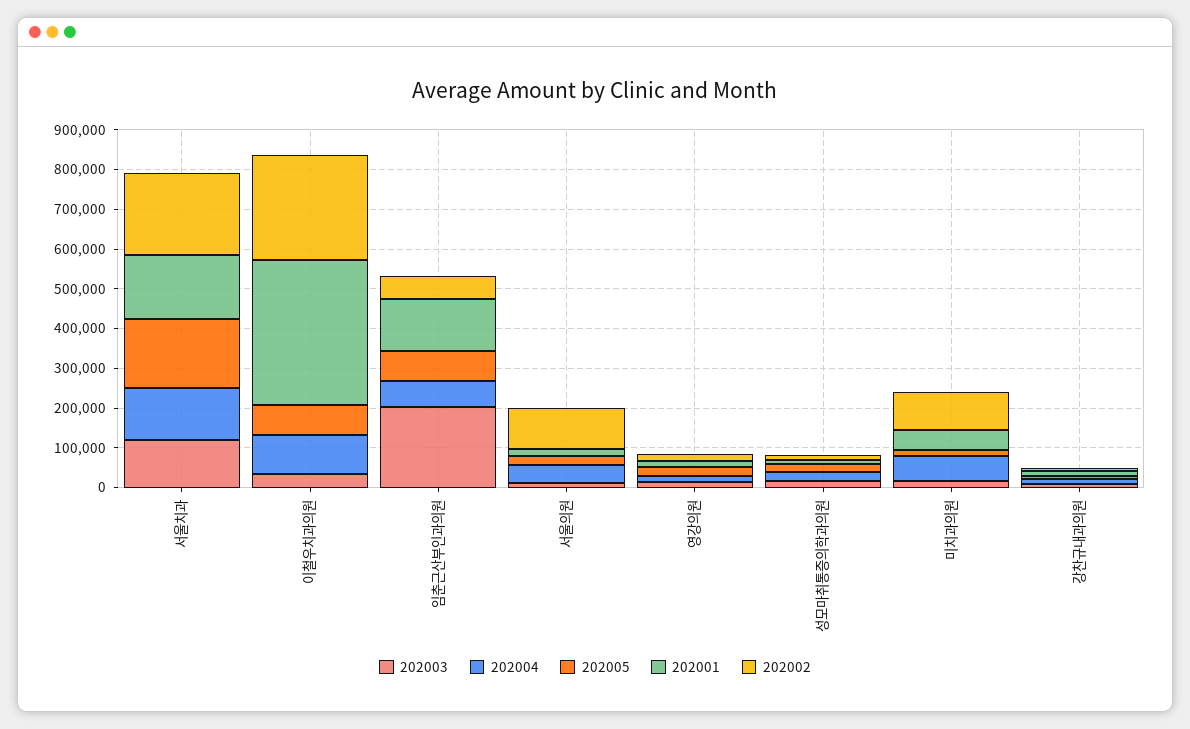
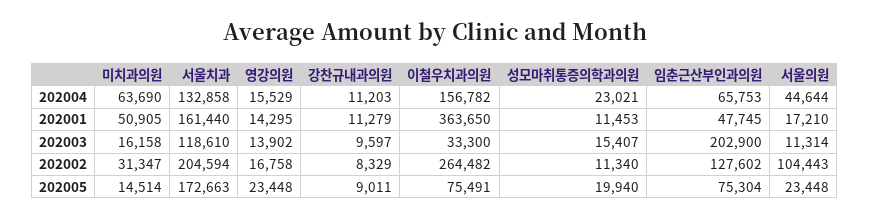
  {
    "202003": {
      "서울치과": 118610,
      "이철우치과의원": 33300,
      "임춘근산부인과의원": 202900,
      "서울의원": 11314,
      "영강의원": 13902,
      "성모마취통증의학과의원": 15407,
      "미치과의원": 16158,
      "강찬규내과의원": 9597
    },
    "202004": {
      "서울치과": 132858,
-     "이철우치과의원": 100000,
+     "이철우치과의원": 156782,
      "임춘근산부인과의원": 65753,
      "서울의원": 44644,
      "영강의원": 15529,
      "성모마취통증의학과의원": 23021,
      "미치과의원": 63690,
      "강찬규내과의원": 11203
    },
    "202005": {
      "서울치과": 172663,
      "이철우치과의원": 75491,
      "임춘근산부인과의원": 75304,
      "서울의원": 23448,
      "영강의원": 23448,
      "성모마취통증의학과의원": 19940,
      "미치과의원": 14514,
      "강찬규내과의원": 9011
    },
    "202001": {
      "서울치과": 161440,
      "이철우치과의원": 363650,
-     "임춘근산부인과의원": 125000,
+     "임춘근산부인과의원": 47745,
      "서울의원": 17210,
      "영강의원": 14295,
      "성모마취통증의학과의원": 11453,
      "미치과의원": 50905,
      "강찬규내과의원": 11279
    },
    "202002": {
      "서울치과": 204594,
      "이철우치과의원": 264482,
-     "임춘근산부인과의원": 50000,
+     "임춘근산부인과의원": 127602,
      "서울의원": 104443,
      "영강의원": 16758,
      "성모마취통증의학과의원": 11340,
-     "미치과의원": 100000,
+     "미치과의원": 31347,
      "강찬규내과의원": 8329
    }
  }

